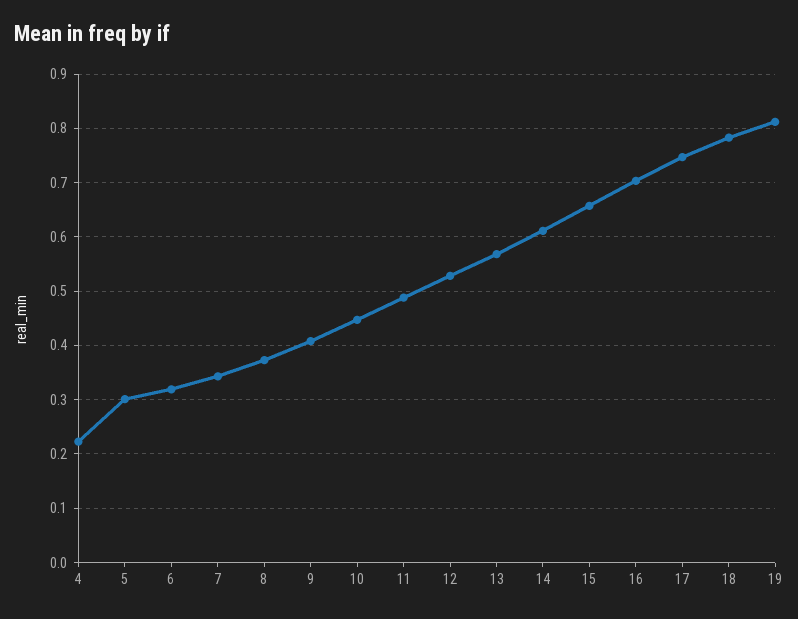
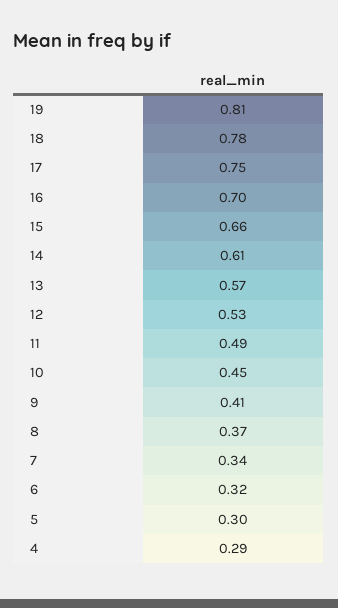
  {
-   "4": 0.22,
+   "4": 0.29,
    "5": 0.3,
    "6": 0.32,
    "7": 0.34,
    "8": 0.37,
    "9": 0.41,
    "10": 0.45,
    "11": 0.49,
    "12": 0.53,
    "13": 0.57,
    "14": 0.61,
    "15": 0.66,
    "16": 0.7,
    "17": 0.75,
    "18": 0.78,
    "19": 0.81
  }

